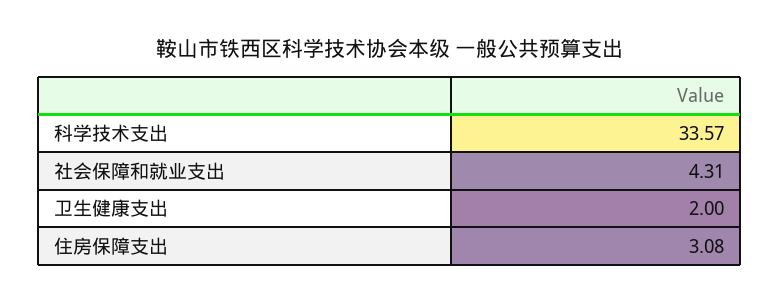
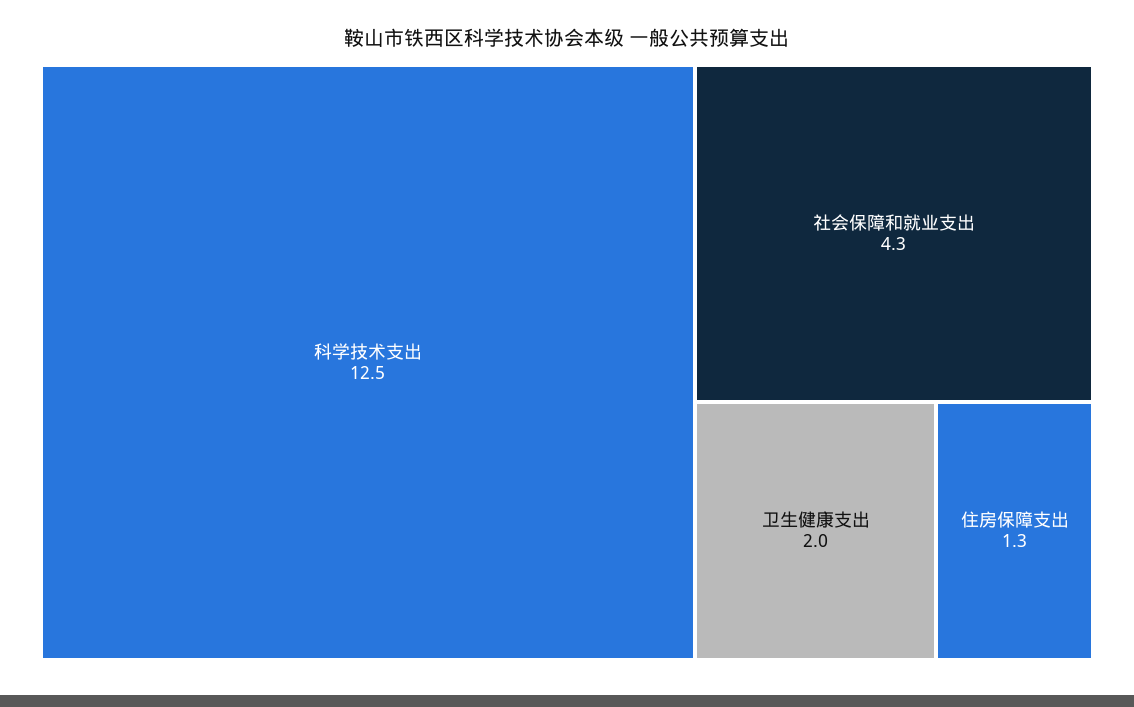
  {
-   "科学技术支出": 33.57,
+   "科学技术支出": 12.5,
    "社会保障和就业支出": 4.31,
    "卫生健康支出": 2,
-   "住房保障支出": 3.08
+   "住房保障支出": 1.3
  }

